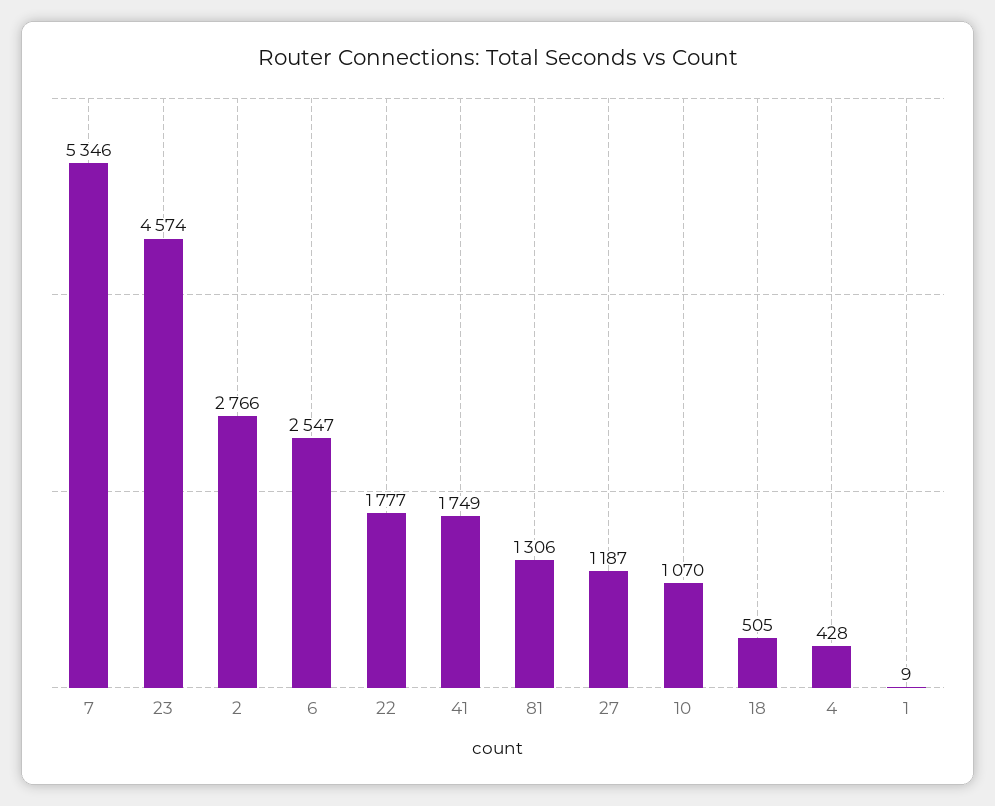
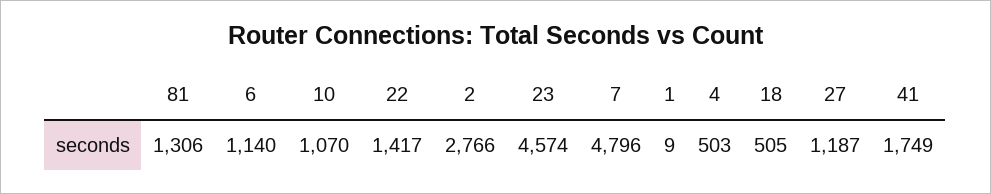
  {
-   "7": 5346,
+   "7": 4796,
    "23": 4574,
    "2": 2766,
-   "6": 2547,
+   "6": 1140,
-   "22": 1777,
+   "22": 1417,
    "41": 1749,
    "81": 1306,
    "27": 1187,
    "10": 1070,
    "18": 505,
-   "4": 428,
+   "4": 503,
    "1": 9
  }

